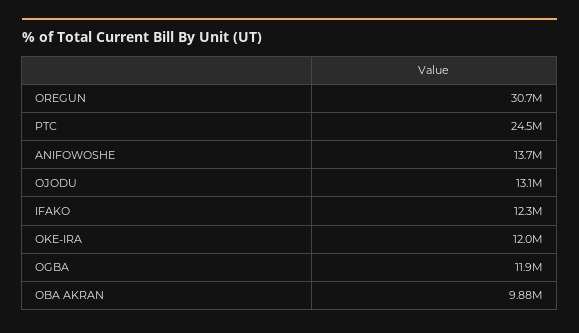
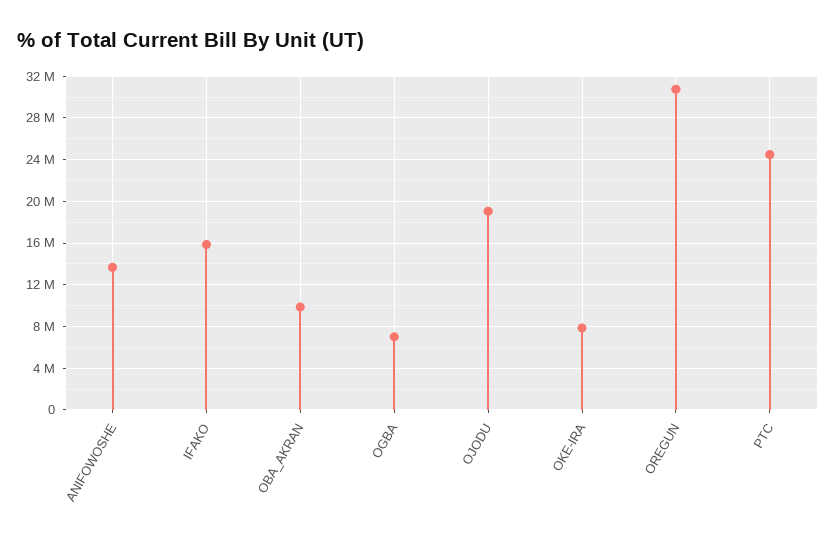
  {
    "OREGUN": 30700000,
    "PTC": 24500000,
    "ANIFOWOSHE": 13700000,
-   "OJODU": 13100000,
+   "OJODU": 19000000,
-   "IFAKO": 12300000,
+   "IFAKO": 16000000,
-   "OKE-IRA": 12000000,
+   "OKE-IRA": 8000000,
-   "OGBA": 11900000,
+   "OGBA": 7000000,
    "OBA AKRAN": 9880000
  }

